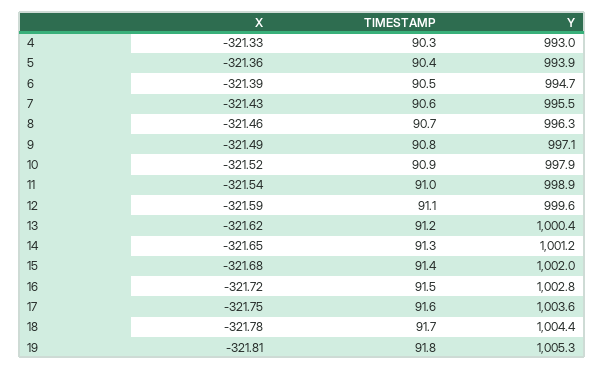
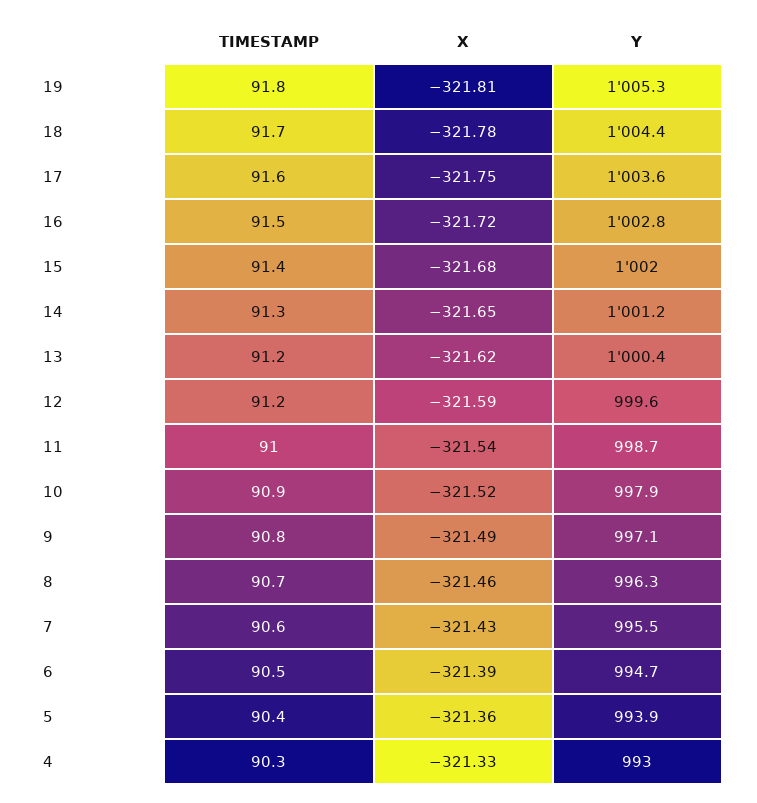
  {
    "X": {
      "4": -321.33,
      "5": -321.36,
      "6": -321.39,
      "7": -321.43,
      "8": -321.46,
      "9": -321.49,
      "10": -321.52,
      "11": -321.54,
      "12": -321.59,
      "13": -321.62,
      "14": -321.65,
      "15": -321.68,
      "16": -321.72,
      "17": -321.75,
      "18": -321.78,
      "19": -321.81
    },
    "TIMESTAMP": {
      "4": 90.3,
      "5": 90.4,
      "6": 90.5,
      "7": 90.6,
      "8": 90.7,
      "9": 90.8,
      "10": 90.9,
      "11": 91,
-     "12": 91.1,
+     "12": 91.2,
      "13": 91.2,
      "14": 91.3,
      "15": 91.4,
      "16": 91.5,
      "17": 91.6,
      "18": 91.7,
      "19": 91.8
    },
    "Y": {
      "4": 993,
      "5": 993.9,
      "6": 994.7,
      "7": 995.5,
      "8": 996.3,
      "9": 997.1,
      "10": 997.9,
-     "11": 998.9,
+     "11": 998.7,
      "12": 999.6,
      "13": 1000.4,
      "14": 1001.2,
      "15": 1002,
      "16": 1002.8,
      "17": 1003.6,
      "18": 1004.4,
      "19": 1005.3
    }
  }

